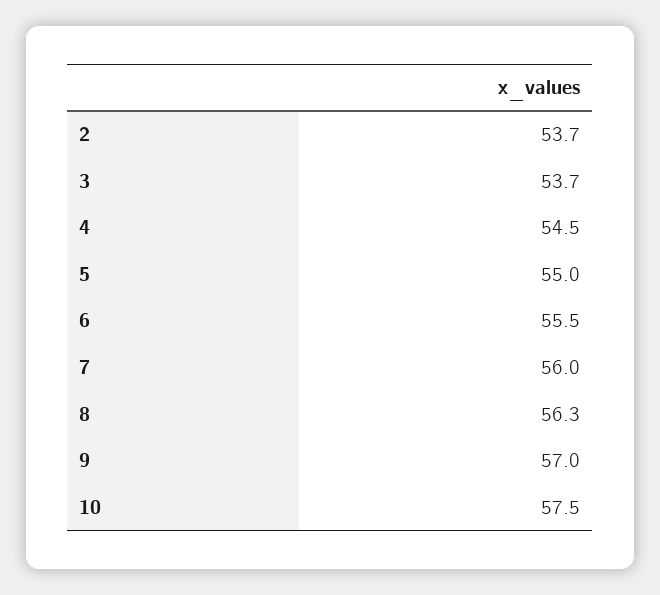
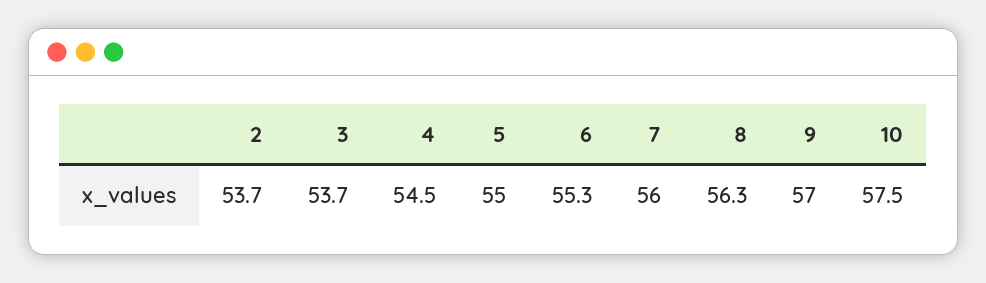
  {
    "2": 53.7,
    "3": 53.7,
    "4": 54.5,
    "5": 55,
-   "6": 55.5,
+   "6": 55.3,
    "7": 56,
    "8": 56.3,
    "9": 57,
    "10": 57.5
  }

